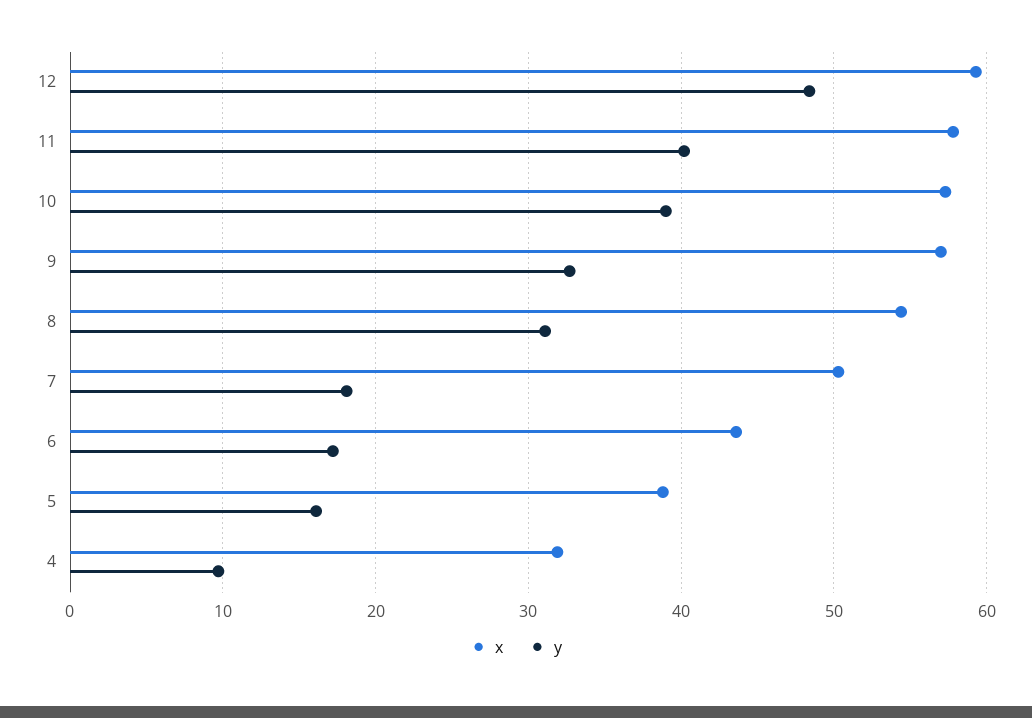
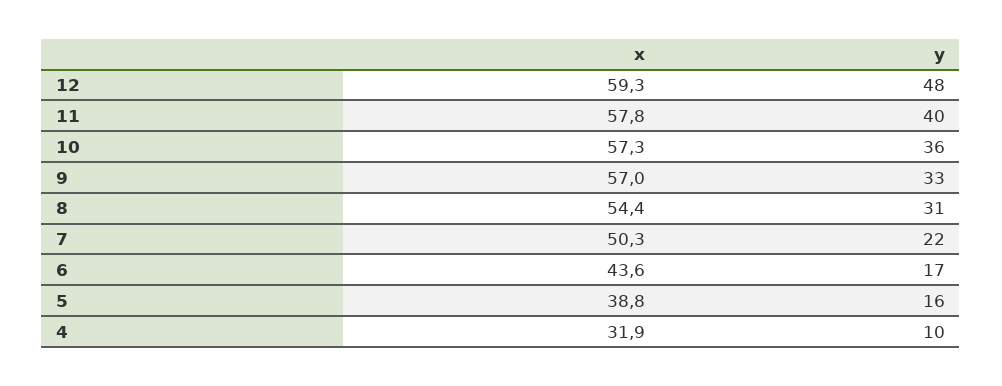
  {
    "x": {
      "12": 59.3,
      "11": 57.8,
      "10": 57.3,
      "9": 57,
      "8": 54.4,
      "7": 50.3,
      "6": 43.6,
      "5": 38.8,
      "4": 31.9
    },
    "y": {
      "12": 48,
      "11": 40,
-     "10": 39,
+     "10": 36,
      "9": 33,
      "8": 31,
-     "7": 18,
+     "7": 22,
      "6": 17,
      "5": 16,
      "4": 10
    }
  }

